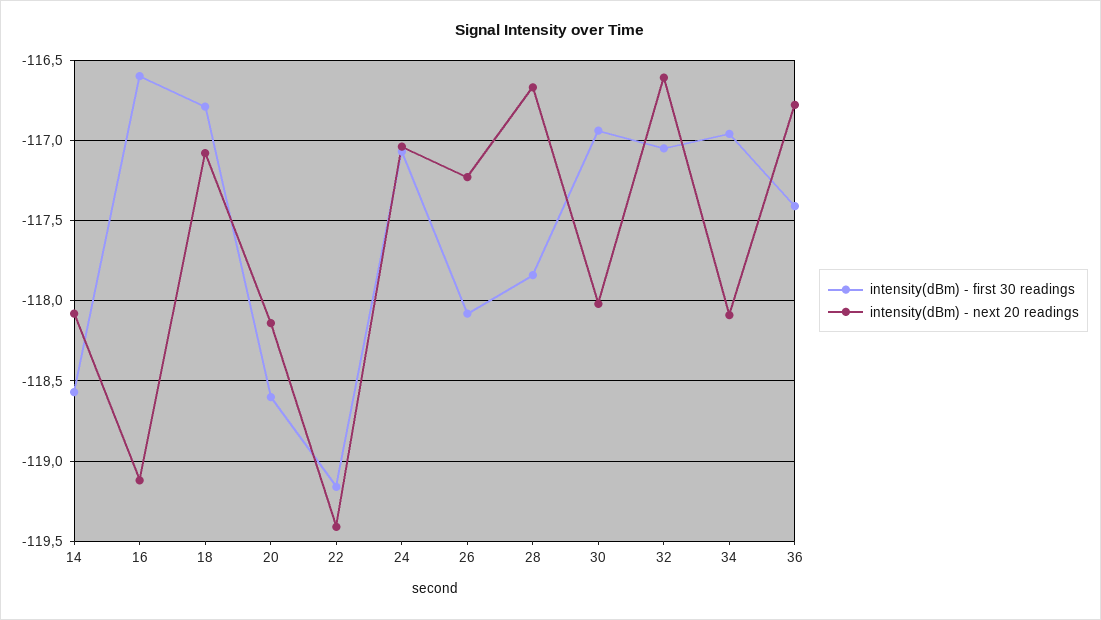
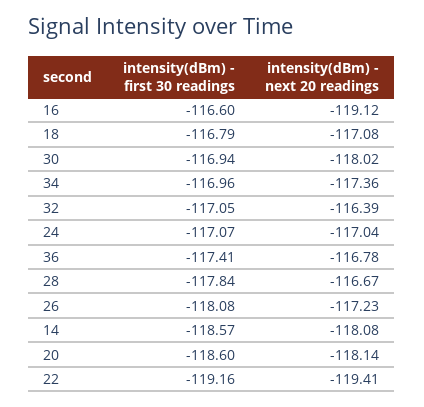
  {
    "intensity(dBm) - first 30 readings": {
      "14": -118.57,
      "16": -116.6,
      "18": -116.79,
      "20": -118.6,
      "22": -119.16,
      "24": -117.07,
      "26": -118.08,
      "28": -117.84,
      "30": -116.94,
      "32": -117.05,
      "34": -116.96,
      "36": -117.41
    },
    "intensity(dBm) - next 20 readings": {
      "14": -118.08,
      "16": -119.12,
      "18": -117.08,
      "20": -118.14,
      "22": -119.41,
      "24": -117.04,
      "26": -117.23,
      "28": -116.67,
      "30": -118.02,
-     "32": -116.6,
+     "32": -116.39,
-     "34": -118.1,
+     "34": -117.36,
      "36": -116.78
    }
  }

